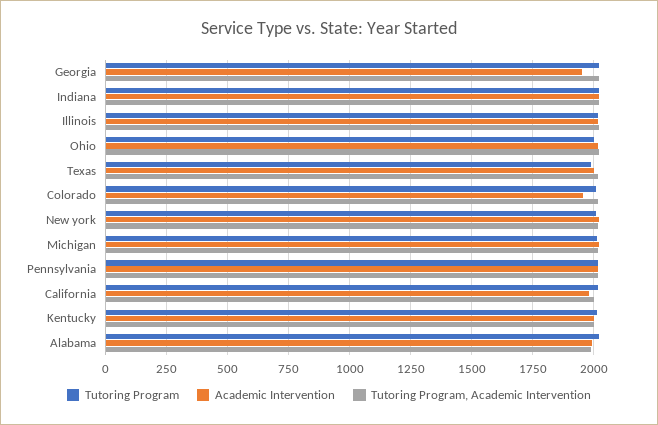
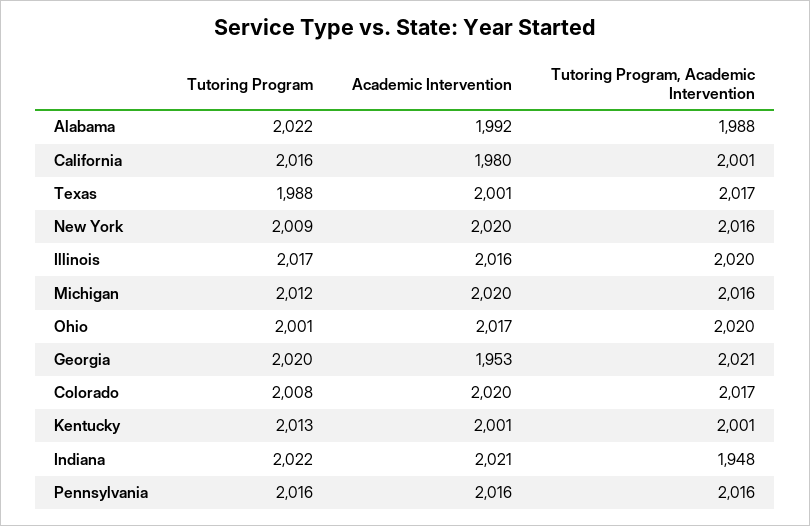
  {
    "Tutoring Program": {
      "Georgia": 2020,
      "Indiana": 2022,
      "Illinois": 2017,
      "Ohio": 2001,
      "Texas": 1988,
      "Colorado": 2008,
      "New york": 2009,
      "Michigan": 2012,
      "Pennsylvania": 2016,
      "California": 2016,
      "Kentucky": 2013,
      "Alabama": 2022
    },
    "Academic Intervention": {
      "Georgia": 1953,
      "Indiana": 2021,
      "Illinois": 2016,
      "Ohio": 2017,
      "Texas": 2001,
-     "Colorado": 1950,
+     "Colorado": 2020,
      "New york": 2020,
      "Michigan": 2020,
      "Pennsylvania": 2016,
      "California": 1980,
      "Kentucky": 2001,
      "Alabama": 1992
    },
    "Tutoring Program, Academic Intervention": {
      "Georgia": 2021,
-     "Indiana": 2025,
+     "Indiana": 1948,
      "Illinois": 2020,
      "Ohio": 2020,
      "Texas": 2017,
      "Colorado": 2017,
      "New york": 2016,
      "Michigan": 2016,
      "Pennsylvania": 2016,
      "California": 2001,
      "Kentucky": 2001,
      "Alabama": 1988
    }
  }

